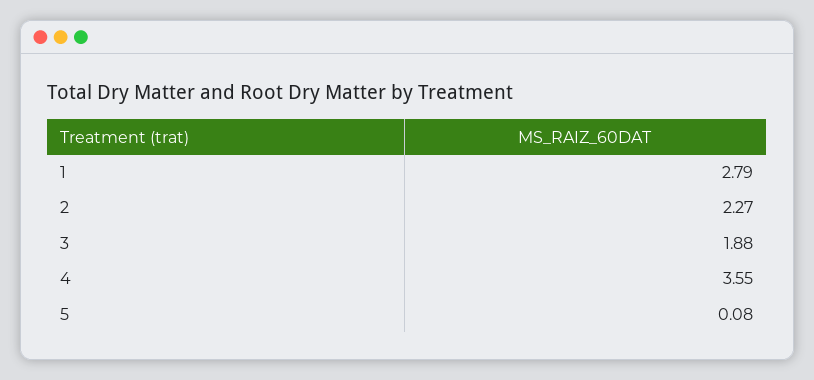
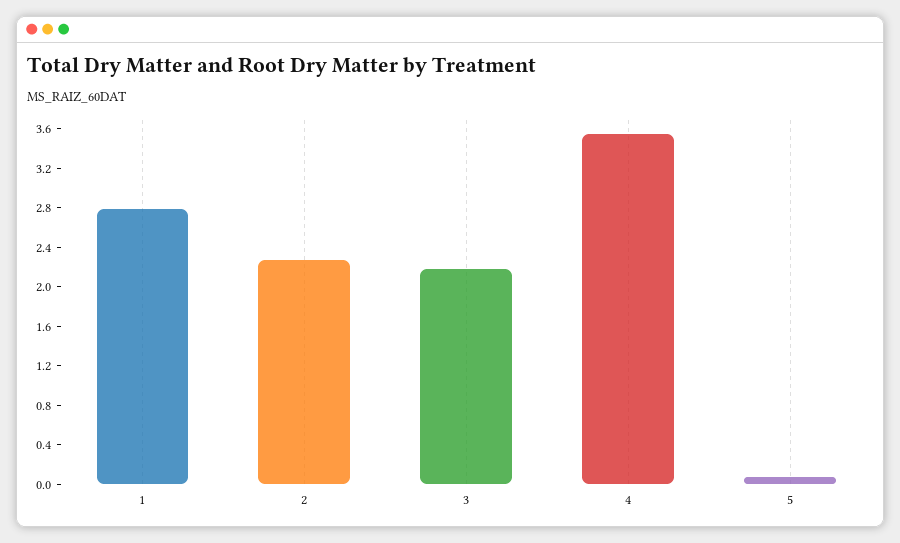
  {
    "1": 2.79,
    "2": 2.27,
-   "3": 1.88,
+   "3": 2.2,
    "4": 3.55,
    "5": 0.08
  }

